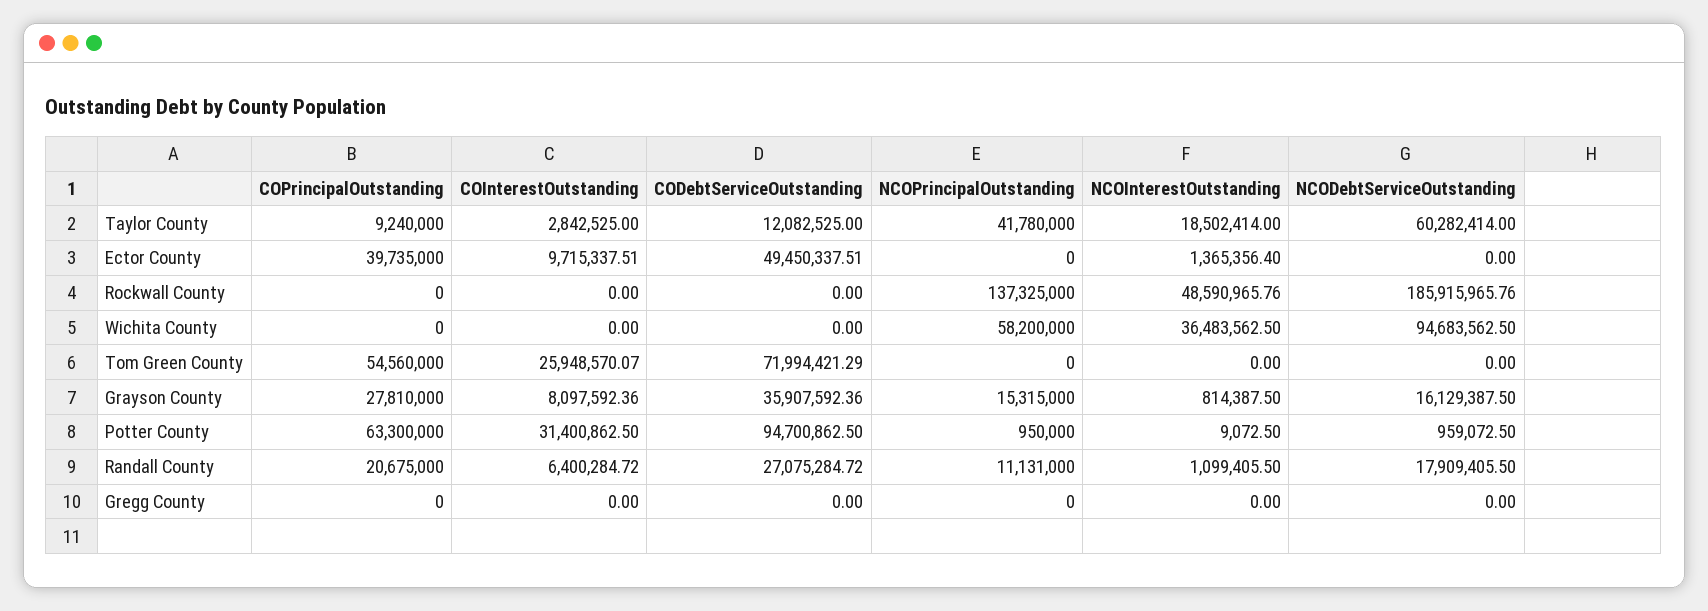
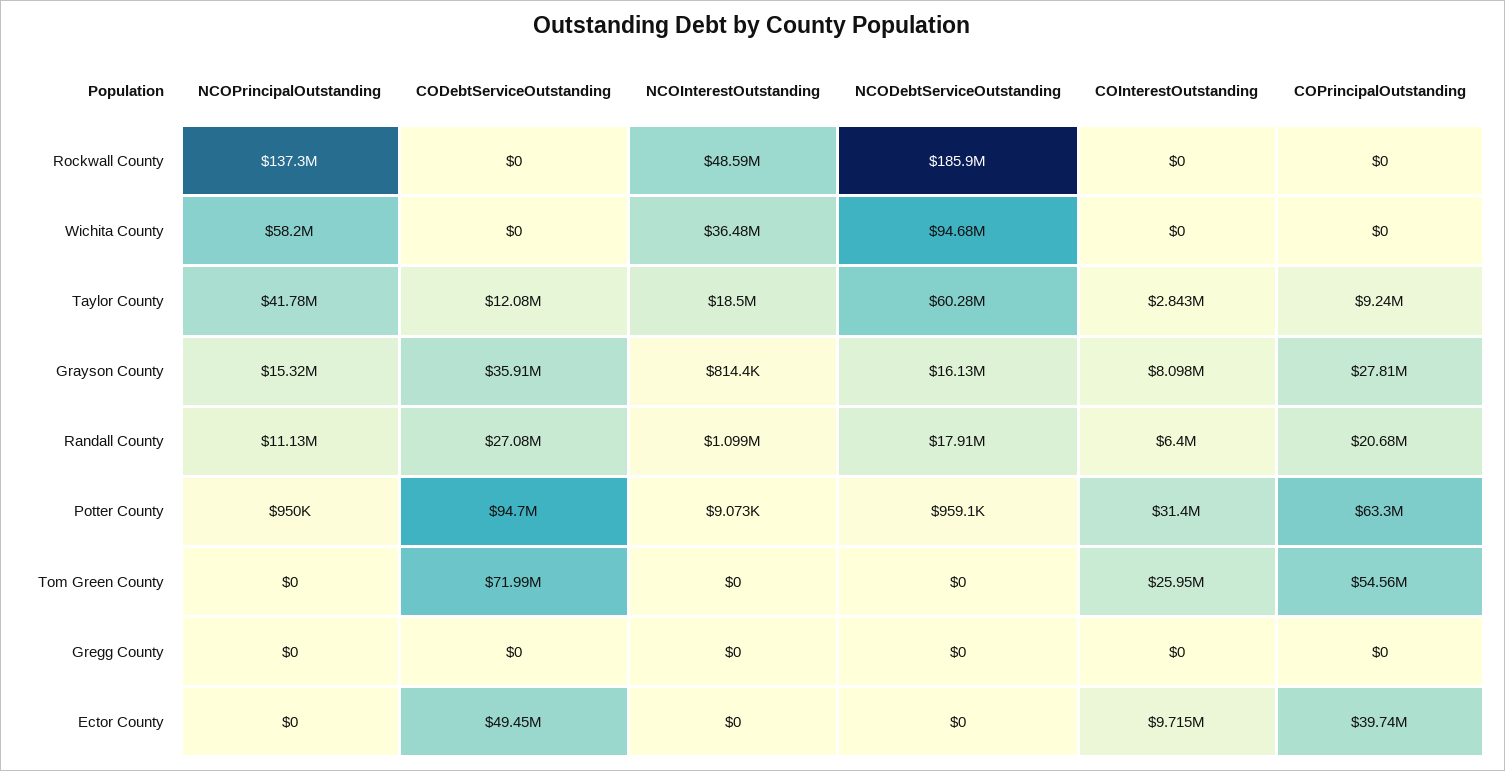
  {
    "COPrincipalOutstanding": {
      "Taylor County": 9240000,
      "Ector County": 39735000,
      "Rockwall County": 0,
      "Wichita County": 0,
      "Tom Green County": 54560000,
      "Grayson County": 27810000,
      "Potter County": 63300000,
      "Randall County": 20675000,
      "Gregg County": 0
    },
    "COInterestOutstanding": {
      "Taylor County": 2842525,
      "Ector County": 9715337.51,
      "Rockwall County": 0,
      "Wichita County": 0,
      "Tom Green County": 25948570.07,
      "Grayson County": 8097592.36,
      "Potter County": 31400862.5,
      "Randall County": 6400284.72,
      "Gregg County": 0
    },
    "CODebtServiceOutstanding": {
      "Taylor County": 12082525,
      "Ector County": 49450337.51,
      "Rockwall County": 0,
      "Wichita County": 0,
      "Tom Green County": 71994421.29,
      "Grayson County": 35907592.36,
      "Potter County": 94700862.5,
      "Randall County": 27075284.72,
      "Gregg County": 0
    },
    "NCOPrincipalOutstanding": {
      "Taylor County": 41780000,
      "Ector County": 0,
      "Rockwall County": 137325000,
      "Wichita County": 58200000,
      "Tom Green County": 0,
      "Grayson County": 15315000,
      "Potter County": 950000,
      "Randall County": 11131000,
      "Gregg County": 0
    },
    "NCOInterestOutstanding": {
      "Taylor County": 18502414,
-     "Ector County": 1365356.4,
+     "Ector County": 0,
      "Rockwall County": 48590965.76,
      "Wichita County": 36483562.5,
      "Tom Green County": 0,
      "Grayson County": 814387.5,
      "Potter County": 9072.5,
      "Randall County": 1099405.5,
      "Gregg County": 0
    },
    "NCODebtServiceOutstanding": {
      "Taylor County": 60282414,
      "Ector County": 0,
      "Rockwall County": 185915965.76,
      "Wichita County": 94683562.5,
      "Tom Green County": 0,
      "Grayson County": 16129387.5,
      "Potter County": 959072.5,
      "Randall County": 17909405.5,
      "Gregg County": 0
    }
  }

